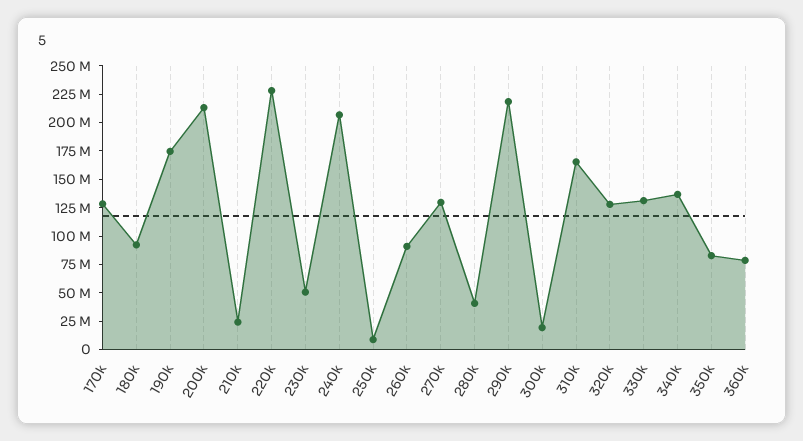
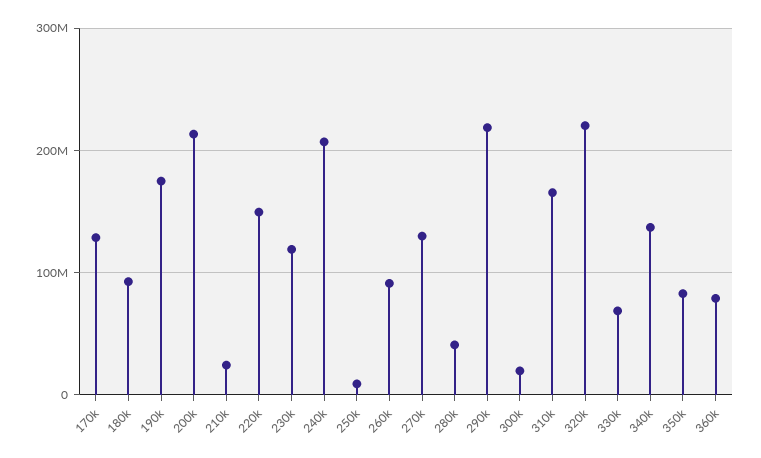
  {
    "170k": 130000000,
    "180k": 90000000,
    "190k": 170000000,
    "200k": 210000000,
    "210k": 20000000,
-   "220k": 225000000,
+   "220k": 150000000,
-   "230k": 50000000,
+   "230k": 120000000,
    "240k": 210000000,
    "250k": 10000000,
    "260k": 90000000,
    "270k": 130000000,
    "280k": 40000000,
    "290k": 220000000,
    "300k": 20000000,
    "310k": 170000000,
-   "320k": 125000000,
+   "320k": 220000000,
-   "330k": 125000000,
+   "330k": 70000000,
    "340k": 140000000,
    "350k": 80000000,
    "360k": 80000000
  }

